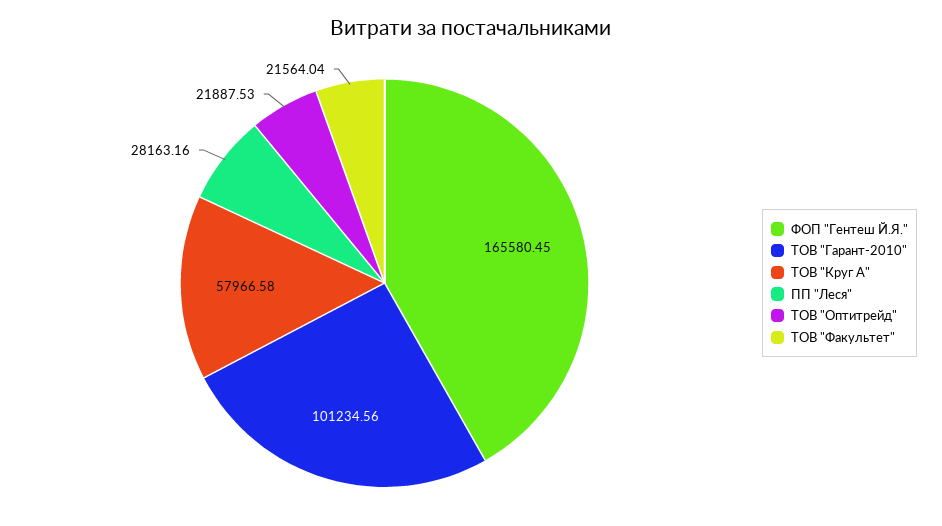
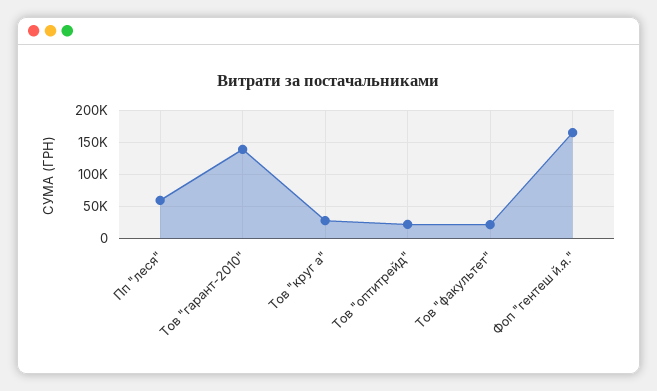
  {
    "ФОП \"Гентеш Й.Я.\"": 165580.45,
-   "ТОВ \"Гарант-2010\"": 101234.56,
+   "ТОВ \"Гарант-2010\"": 140000,
-   "ТОВ \"Круг А\"": 57966.58,
+   "ТОВ \"Круг А\"": 30000,
-   "ПП \"Леся\"": 28163.16,
+   "ПП \"Леся\"": 60000,
    "ТОВ \"Оптитрейд\"": 21887.53,
    "ТОВ \"Факультет\"": 21564.04
  }

